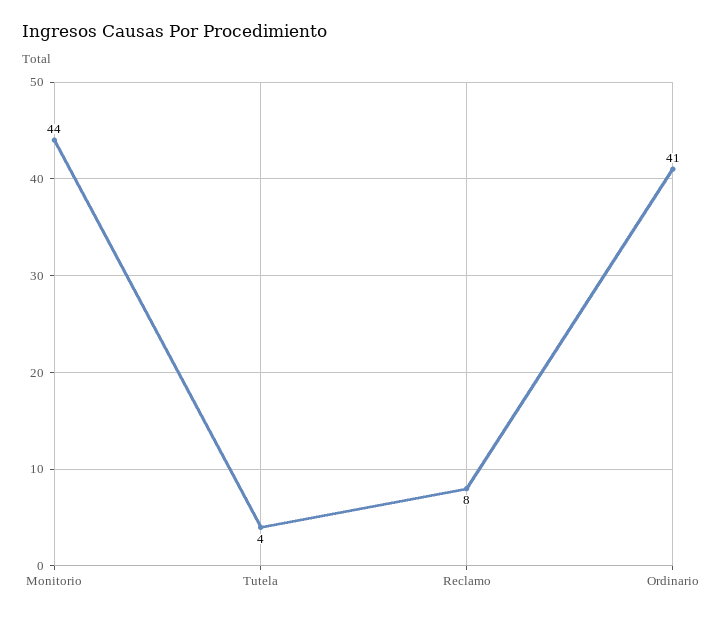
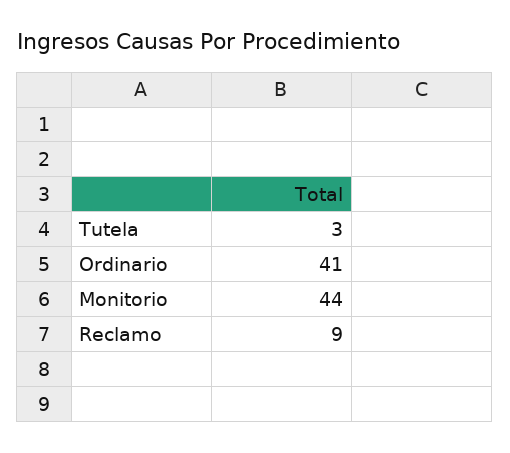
  {
    "Monitorio": 44,
-   "Tutela": 4,
+   "Tutela": 3,
-   "Reclamo": 8,
+   "Reclamo": 9,
    "Ordinario": 41
  }

